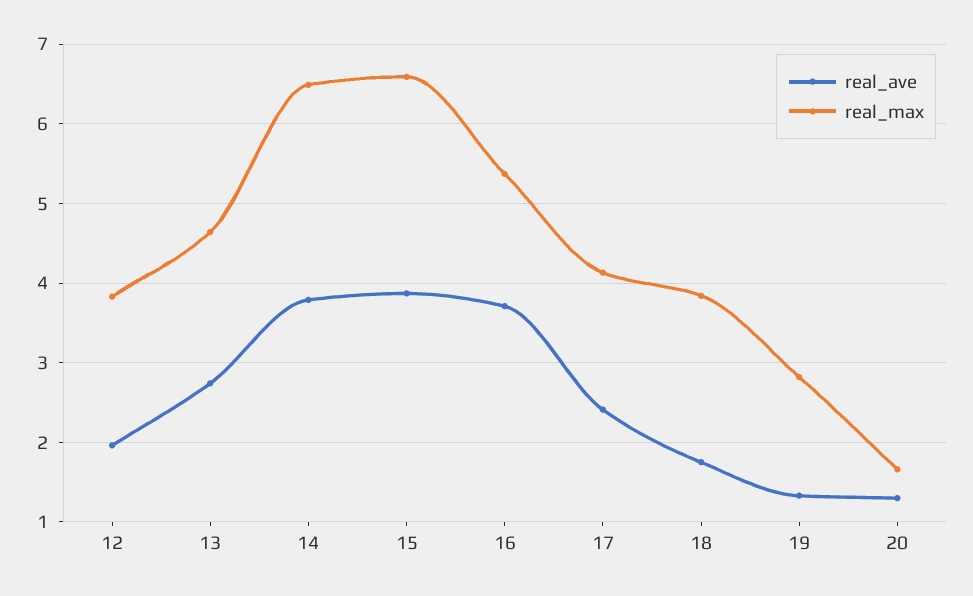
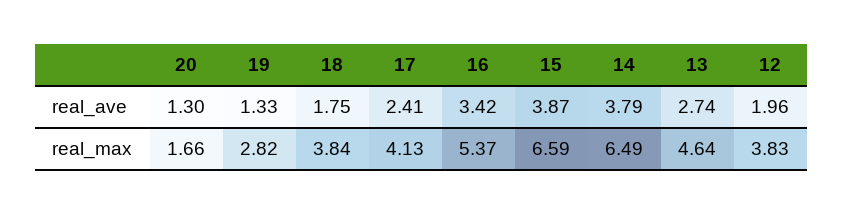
  {
    "real_ave": {
      "12": 1.96,
      "13": 2.74,
      "14": 3.79,
      "15": 3.87,
-     "16": 3.7,
+     "16": 3.42,
      "17": 2.41,
      "18": 1.75,
      "19": 1.33,
      "20": 1.3
    },
    "real_max": {
      "12": 3.83,
      "13": 4.64,
      "14": 6.49,
      "15": 6.59,
      "16": 5.37,
      "17": 4.13,
      "18": 3.84,
      "19": 2.82,
      "20": 1.66
    }
  }

